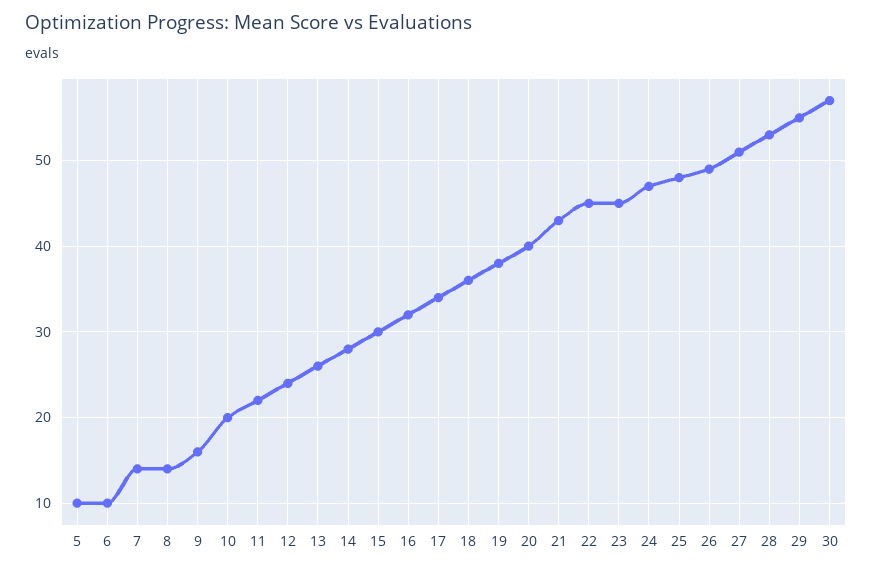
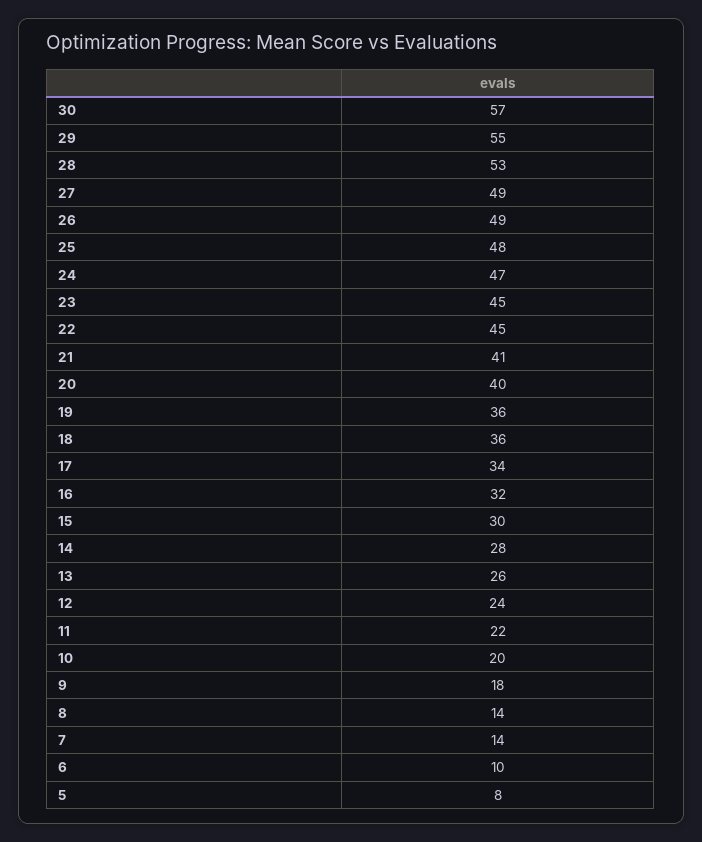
  {
-   "5": 10,
+   "5": 8,
    "6": 10,
    "7": 14,
    "8": 14,
-   "9": 16,
+   "9": 18,
    "10": 20,
    "11": 22,
    "12": 24,
    "13": 26,
    "14": 28,
    "15": 30,
    "16": 32,
    "17": 34,
    "18": 36,
-   "19": 38,
+   "19": 36,
    "20": 40,
-   "21": 43,
+   "21": 41,
    "22": 45,
    "23": 45,
    "24": 47,
    "25": 48,
    "26": 49,
-   "27": 51,
+   "27": 49,
    "28": 53,
    "29": 55,
    "30": 57
  }

